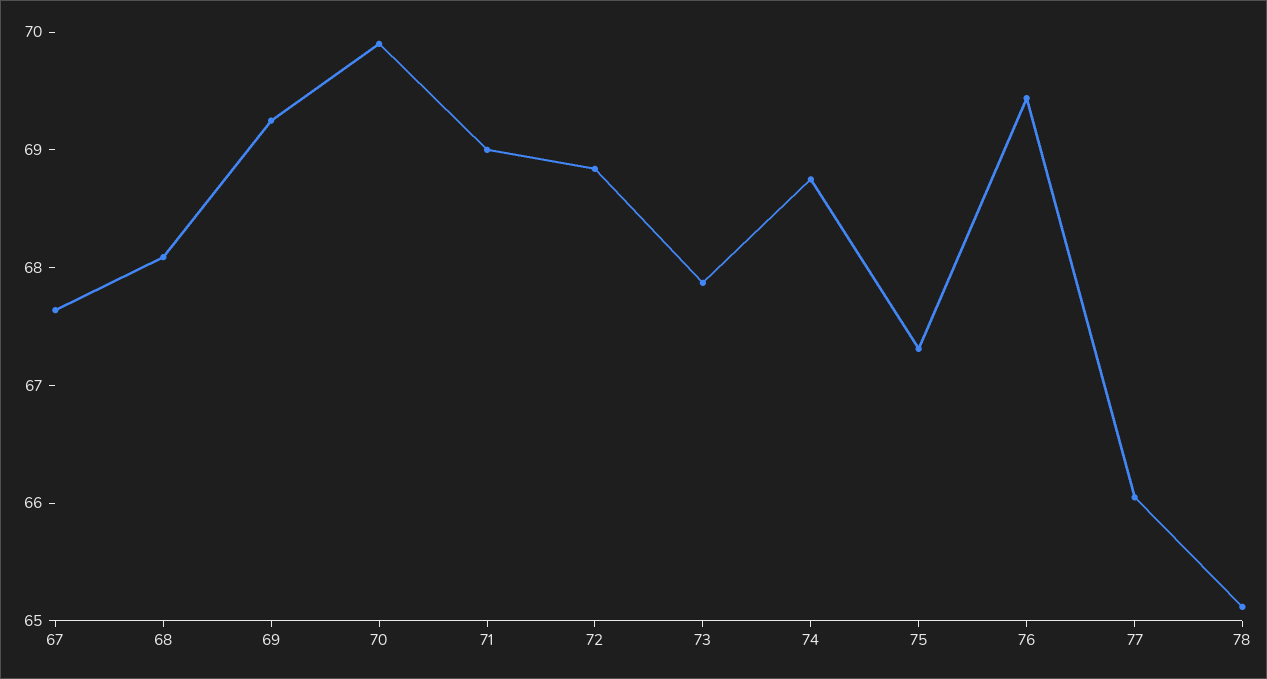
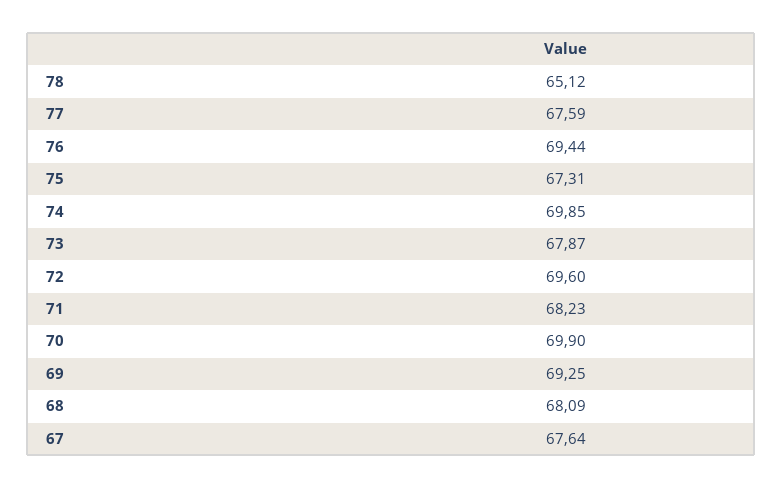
  {
    "67": 67.64,
    "68": 68.09,
    "69": 69.25,
    "70": 69.9,
-   "71": 69,
+   "71": 68.23,
-   "72": 68.8,
+   "72": 69.6,
    "73": 67.87,
-   "74": 68.8,
+   "74": 69.85,
    "75": 67.31,
    "76": 69.44,
-   "77": 66,
+   "77": 67.59,
    "78": 65.12
  }

